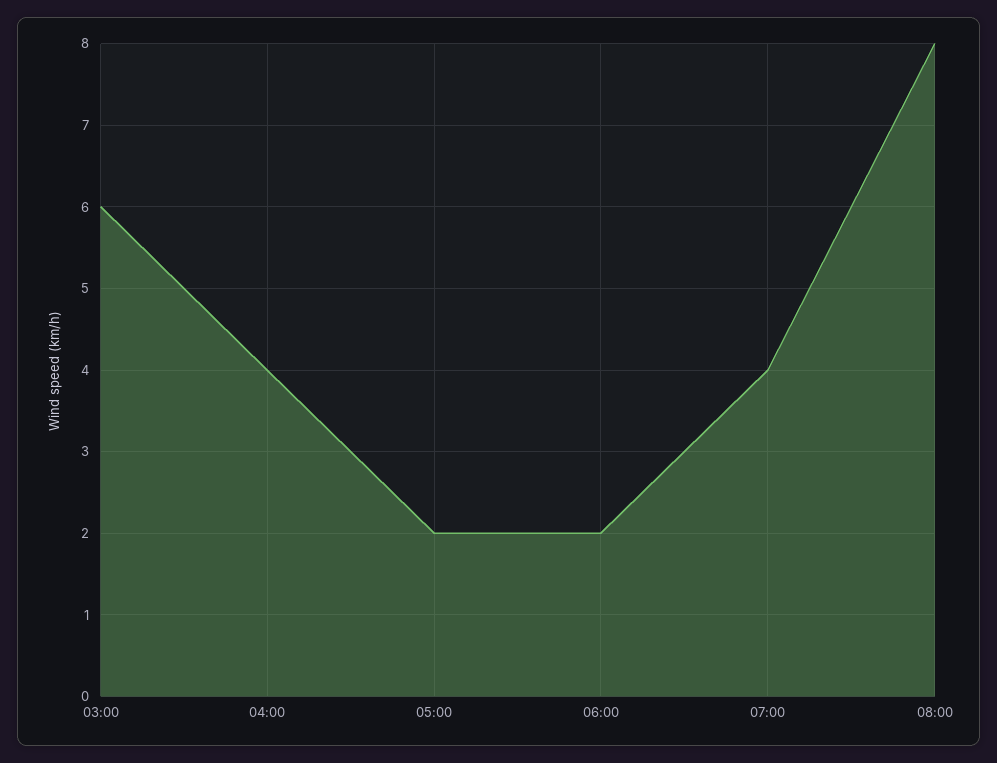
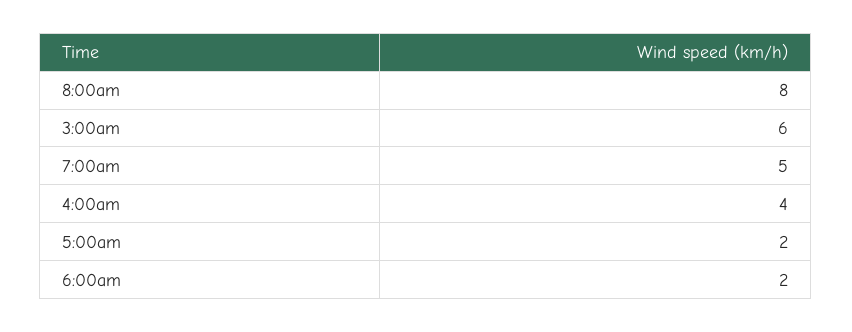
  {
    "03:00": 6,
    "04:00": 4,
    "05:00": 2,
    "06:00": 2,
-   "07:00": 4,
+   "07:00": 5,
    "08:00": 8
  }

